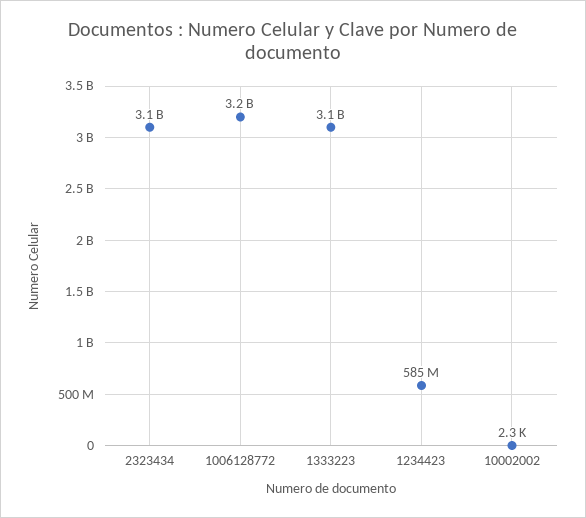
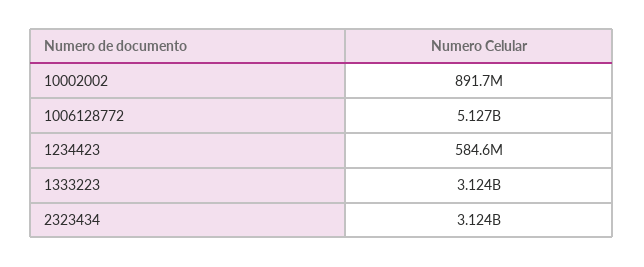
  {
    "2323434": 3124000000,
-   "1006128772": 3200000000,
+   "1006128772": 5127000000,
    "1333223": 3124000000,
    "1234423": 584600000,
-   "10002002": 2300
+   "10002002": 891700000
  }

